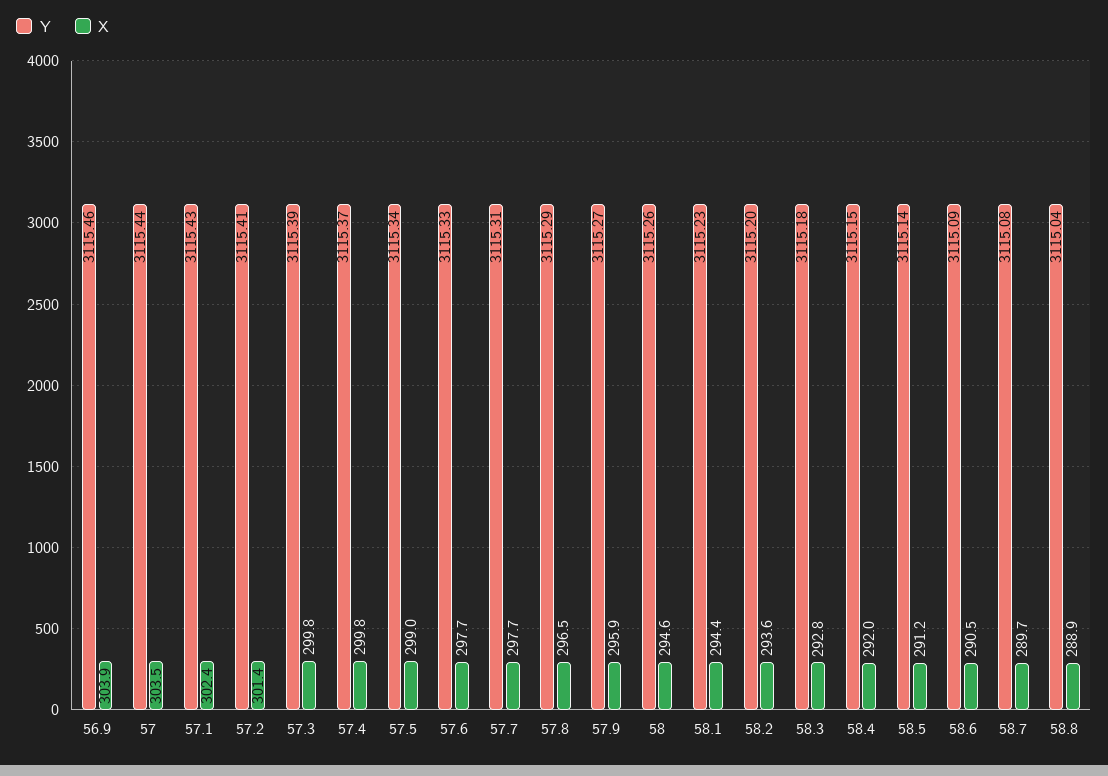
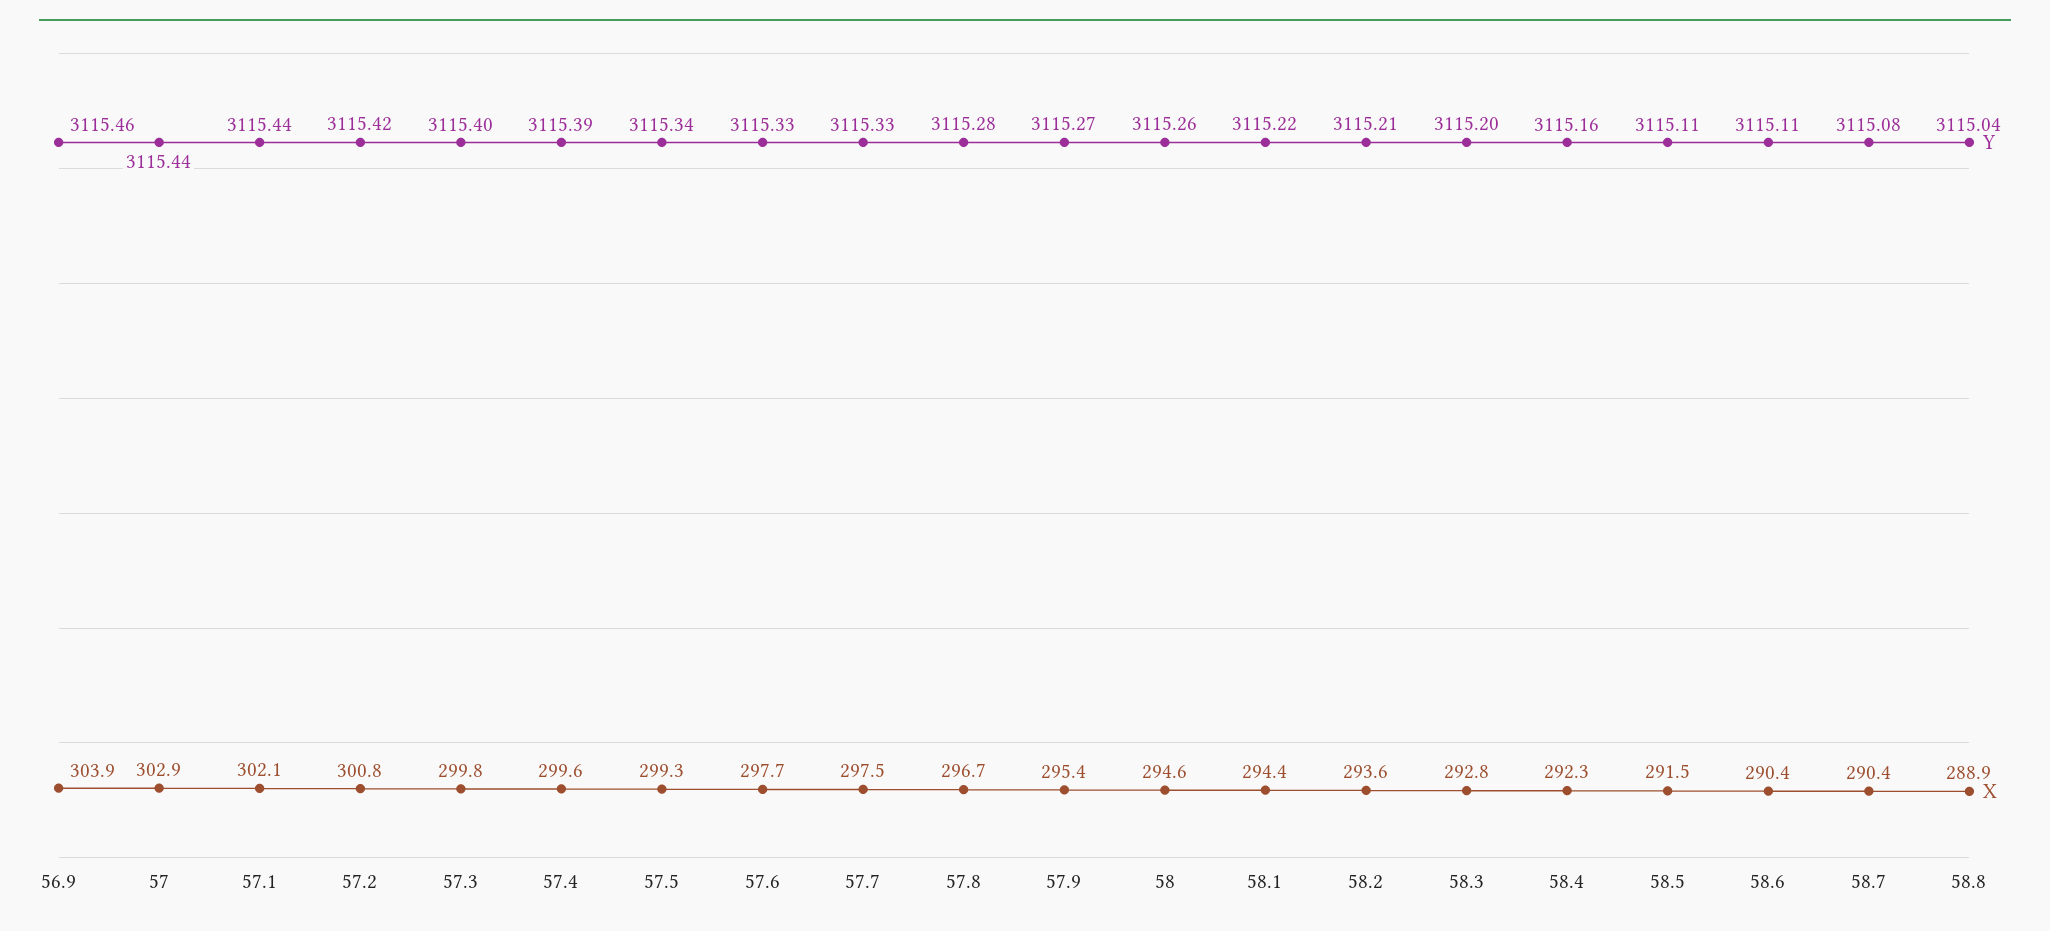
  {
    "Y": {
      "56.9": 3115.46,
      "57": 3115.44,
-     "57.1": 3115.43,
+     "57.1": 3115.44,
-     "57.2": 3115.41,
+     "57.2": 3115.42,
-     "57.3": 3115.39,
+     "57.3": 3115.4,
-     "57.4": 3115.37,
+     "57.4": 3115.39,
      "57.5": 3115.34,
      "57.6": 3115.33,
-     "57.7": 3115.31,
+     "57.7": 3115.33,
-     "57.8": 3115.29,
+     "57.8": 3115.28,
      "57.9": 3115.27,
      "58": 3115.26,
-     "58.1": 3115.23,
+     "58.1": 3115.22,
-     "58.2": 3115.2,
+     "58.2": 3115.21,
-     "58.3": 3115.18,
+     "58.3": 3115.2,
-     "58.4": 3115.15,
+     "58.4": 3115.16,
-     "58.5": 3115.14,
+     "58.5": 3115.11,
-     "58.6": 3115.09,
+     "58.6": 3115.11,
      "58.7": 3115.08,
      "58.8": 3115.04
    },
    "X": {
      "56.9": 303.9,
-     "57": 303.5,
+     "57": 302.9,
-     "57.1": 302.4,
+     "57.1": 302.1,
-     "57.2": 301.4,
+     "57.2": 300.8,
      "57.3": 299.8,
-     "57.4": 299.8,
+     "57.4": 299.6,
-     "57.5": 299,
+     "57.5": 299.3,
      "57.6": 297.7,
-     "57.7": 297.7,
+     "57.7": 297.5,
-     "57.8": 296.5,
+     "57.8": 296.7,
-     "57.9": 295.9,
+     "57.9": 295.4,
      "58": 294.6,
      "58.1": 294.4,
      "58.2": 293.6,
      "58.3": 292.8,
-     "58.4": 292,
+     "58.4": 292.3,
-     "58.5": 291.2,
+     "58.5": 291.5,
-     "58.6": 290.5,
+     "58.6": 290.4,
-     "58.7": 289.7,
+     "58.7": 290.4,
      "58.8": 288.9
    }
  }

